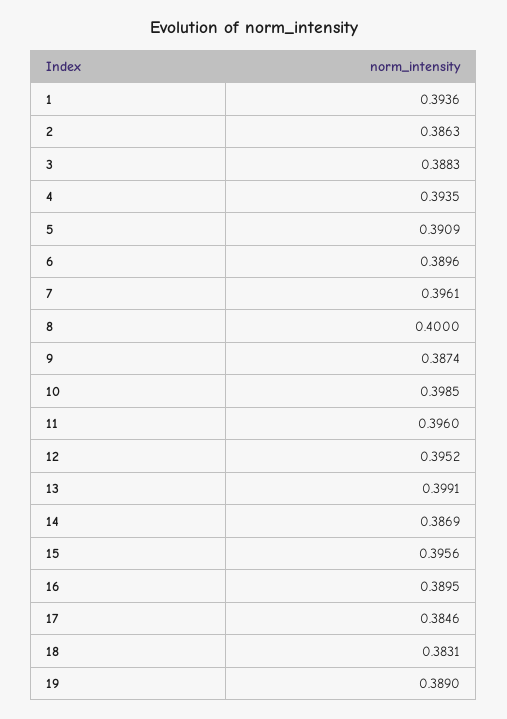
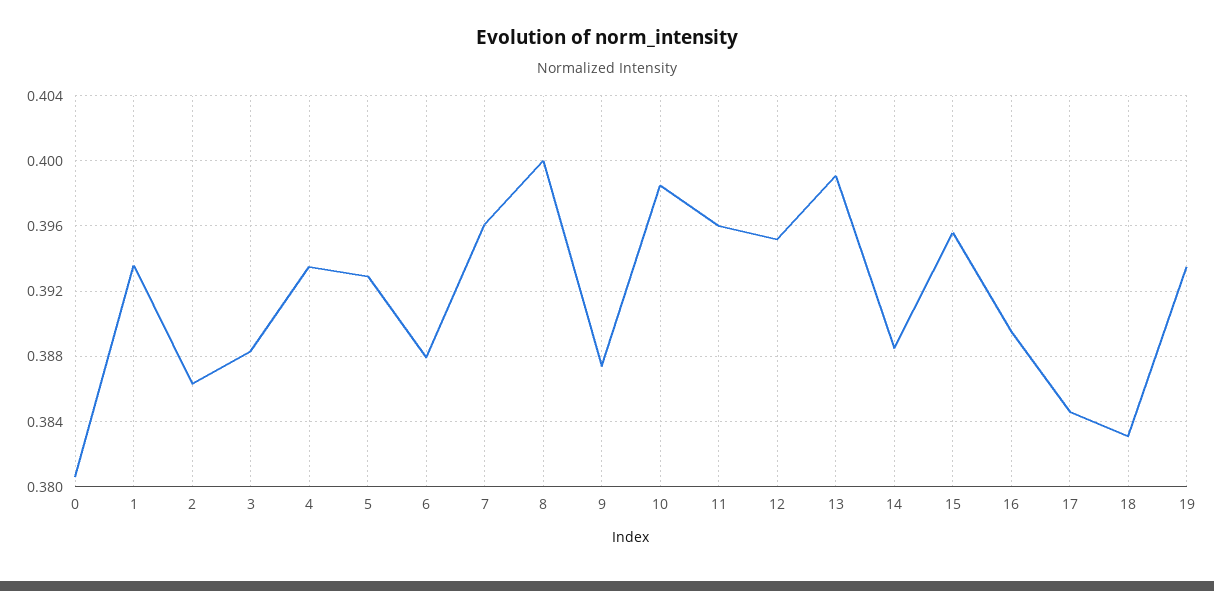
  {
    "1": 0.3936,
    "2": 0.3863,
    "3": 0.3883,
    "4": 0.3935,
-   "5": 0.3909,
+   "5": 0.393,
-   "6": 0.3896,
+   "6": 0.388,
    "7": 0.3961,
    "8": 0.4,
    "9": 0.3874,
    "10": 0.3985,
    "11": 0.396,
    "12": 0.3952,
    "13": 0.3991,
-   "14": 0.3869,
+   "14": 0.3885,
    "15": 0.3956,
    "16": 0.3895,
    "17": 0.3846,
    "18": 0.3831,
-   "19": 0.389
+   "19": 0.3935,
+   "0": 0.3805
  }

